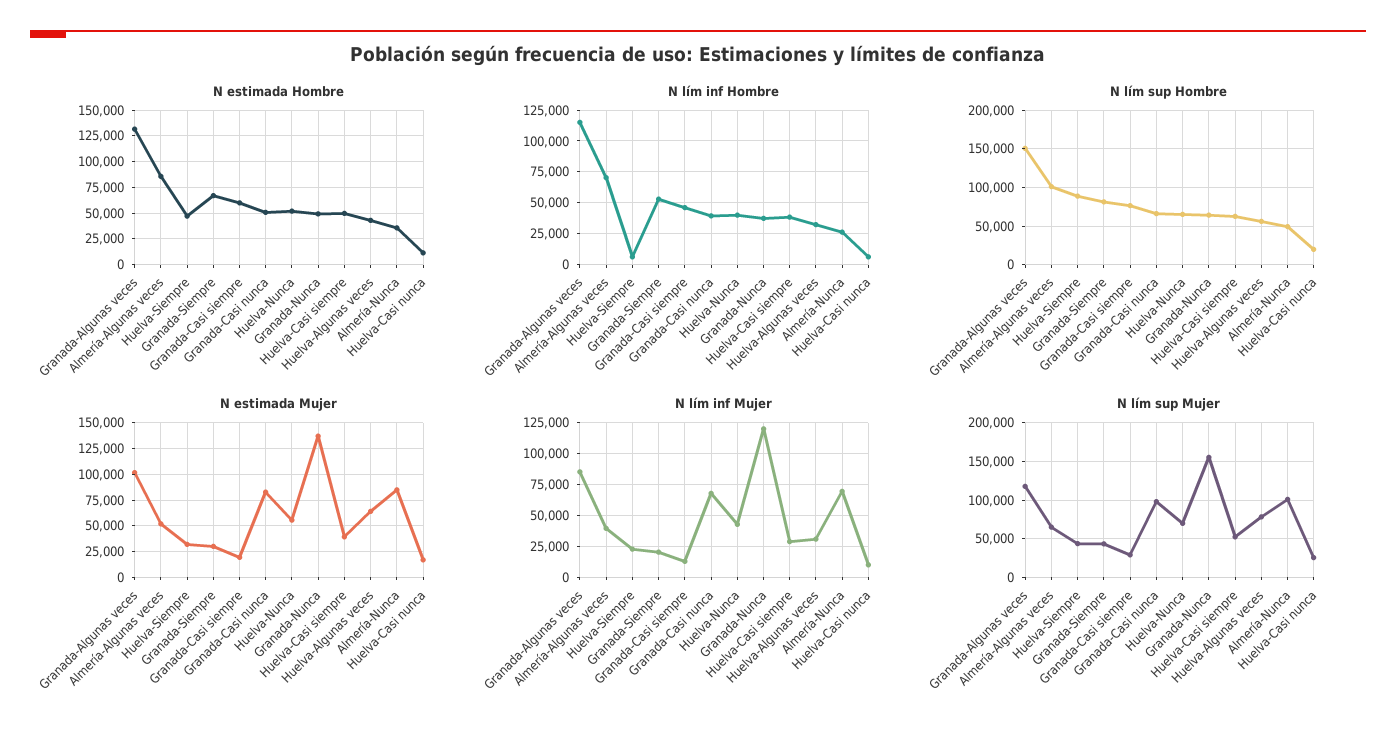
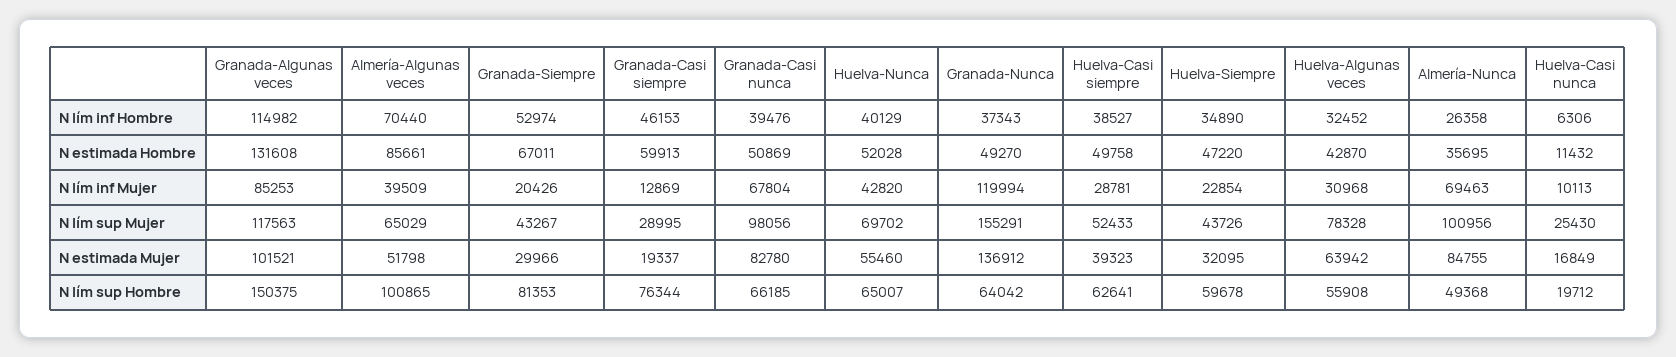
  {
    "N estimada Hombre": {
      "Granada-Algunas veces": 131608,
      "Almería-Algunas veces": 85661,
      "Huelva-Siempre": 47220,
      "Granada-Siempre": 67011,
      "Granada-Casi siempre": 59913,
      "Granada-Casi nunca": 50869,
      "Huelva-Nunca": 52028,
      "Granada-Nunca": 49270,
      "Huelva-Casi siempre": 49758,
      "Huelva-Algunas veces": 42870,
      "Almería-Nunca": 35695,
      "Huelva-Casi nunca": 11432
    },
    "N lím inf Hombre": {
      "Granada-Algunas veces": 114982,
      "Almería-Algunas veces": 70440,
-     "Huelva-Siempre": 5000,
+     "Huelva-Siempre": 34890,
      "Granada-Siempre": 52974,
      "Granada-Casi siempre": 46153,
      "Granada-Casi nunca": 39476,
      "Huelva-Nunca": 40129,
      "Granada-Nunca": 37343,
      "Huelva-Casi siempre": 38527,
      "Huelva-Algunas veces": 32452,
      "Almería-Nunca": 26358,
      "Huelva-Casi nunca": 6306
    },
    "N lím sup Hombre": {
      "Granada-Algunas veces": 150375,
      "Almería-Algunas veces": 100865,
-     "Huelva-Siempre": 90000,
+     "Huelva-Siempre": 59678,
      "Granada-Siempre": 81353,
      "Granada-Casi siempre": 76344,
      "Granada-Casi nunca": 66185,
      "Huelva-Nunca": 65007,
      "Granada-Nunca": 64042,
      "Huelva-Casi siempre": 62641,
      "Huelva-Algunas veces": 55908,
      "Almería-Nunca": 49368,
      "Huelva-Casi nunca": 19712
    },
    "N estimada Mujer": {
      "Granada-Algunas veces": 101521,
      "Almería-Algunas veces": 51798,
      "Huelva-Siempre": 32095,
      "Granada-Siempre": 29966,
      "Granada-Casi siempre": 19337,
      "Granada-Casi nunca": 82780,
      "Huelva-Nunca": 55460,
      "Granada-Nunca": 136912,
      "Huelva-Casi siempre": 39323,
      "Huelva-Algunas veces": 63942,
      "Almería-Nunca": 84755,
      "Huelva-Casi nunca": 16849
    },
    "N lím inf Mujer": {
      "Granada-Algunas veces": 85253,
      "Almería-Algunas veces": 39509,
      "Huelva-Siempre": 22854,
      "Granada-Siempre": 20426,
      "Granada-Casi siempre": 12869,
      "Granada-Casi nunca": 67804,
      "Huelva-Nunca": 42820,
      "Granada-Nunca": 119994,
      "Huelva-Casi siempre": 28781,
      "Huelva-Algunas veces": 30968,
      "Almería-Nunca": 69463,
      "Huelva-Casi nunca": 10113
    },
    "N lím sup Mujer": {
      "Granada-Algunas veces": 117563,
      "Almería-Algunas veces": 65029,
      "Huelva-Siempre": 43726,
      "Granada-Siempre": 43267,
      "Granada-Casi siempre": 28995,
      "Granada-Casi nunca": 98056,
      "Huelva-Nunca": 69702,
      "Granada-Nunca": 155291,
      "Huelva-Casi siempre": 52433,
      "Huelva-Algunas veces": 78328,
      "Almería-Nunca": 100956,
      "Huelva-Casi nunca": 25430
    }
  }

